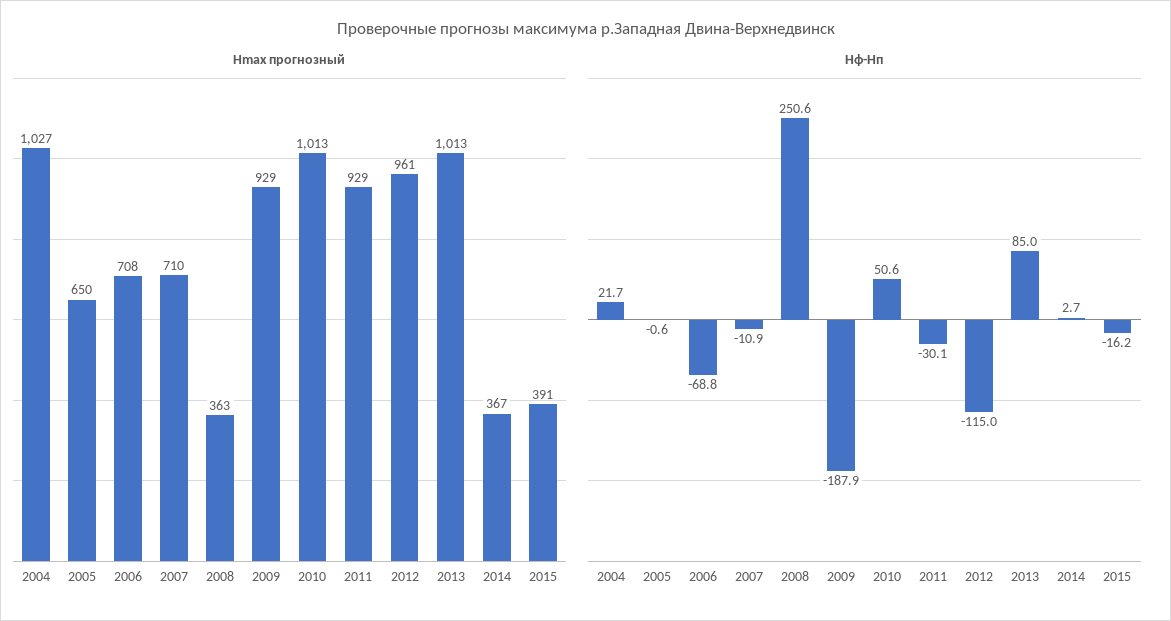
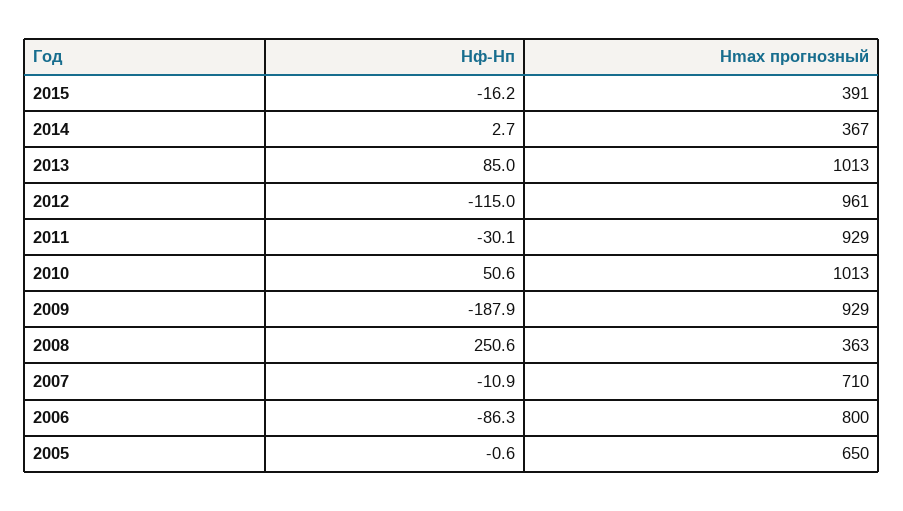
  {
    "Hmax прогнозный": {
-     "2004": 1027,
      "2005": 650,
-     "2006": 708,
+     "2006": 800,
      "2007": 710,
      "2008": 363,
      "2009": 929,
      "2010": 1013,
      "2011": 929,
      "2012": 961,
      "2013": 1013,
      "2014": 367,
      "2015": 391
    },
    "Hф-Hп": {
-     "2004": 21.7,
      "2005": -0.6,
-     "2006": -68.8,
+     "2006": -86.3,
      "2007": -10.9,
      "2008": 250.6,
      "2009": -187.9,
      "2010": 50.6,
      "2011": -30.1,
      "2012": -115,
      "2013": 85,
      "2014": 2.7,
      "2015": -16.2
    }
  }

